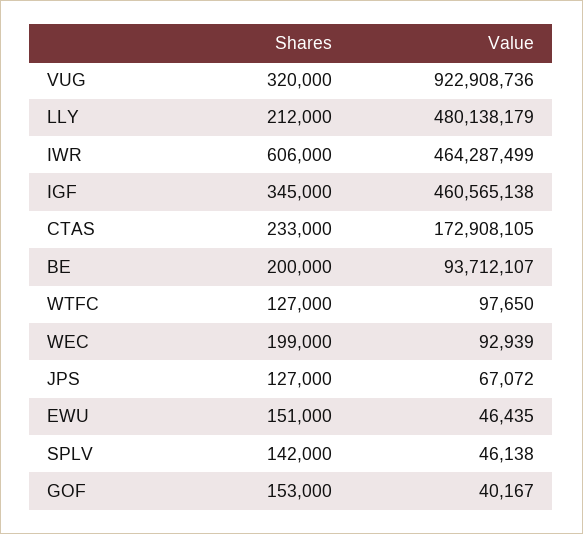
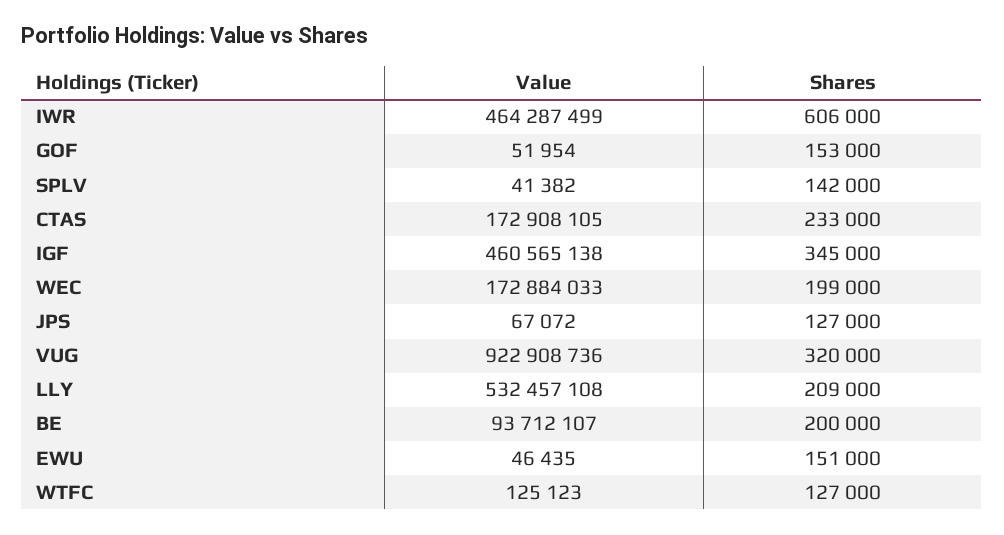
  {
    "Shares": {
      "VUG": 320000,
-     "LLY": 212000,
+     "LLY": 209000,
      "IWR": 606000,
      "IGF": 345000,
      "CTAS": 233000,
      "BE": 200000,
      "WTFC": 127000,
      "WEC": 199000,
      "JPS": 127000,
      "EWU": 151000,
      "SPLV": 142000,
      "GOF": 153000
    },
    "Value": {
      "VUG": 922908736,
-     "LLY": 480138179,
+     "LLY": 532457108,
      "IWR": 464287499,
      "IGF": 460565138,
      "CTAS": 172908105,
      "BE": 93712107,
-     "WTFC": 97650,
+     "WTFC": 125123,
-     "WEC": 92939,
+     "WEC": 172884033,
      "JPS": 67072,
      "EWU": 46435,
-     "SPLV": 46138,
+     "SPLV": 41382,
-     "GOF": 40167
+     "GOF": 51954
    }
  }

